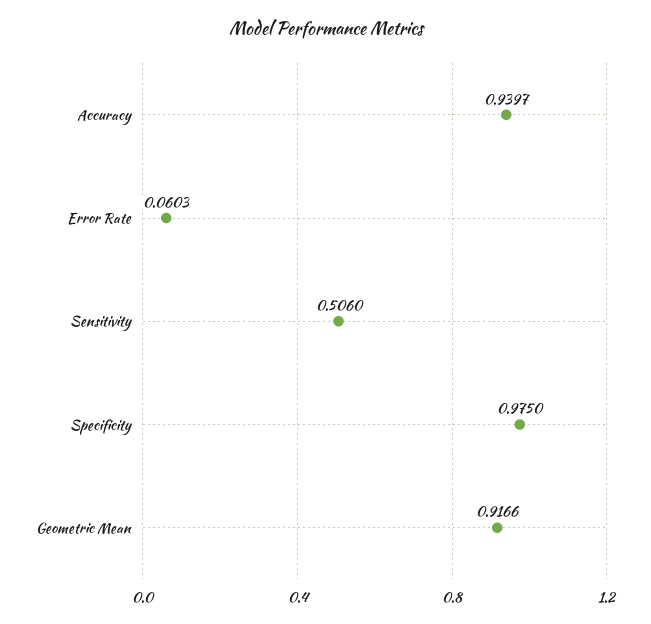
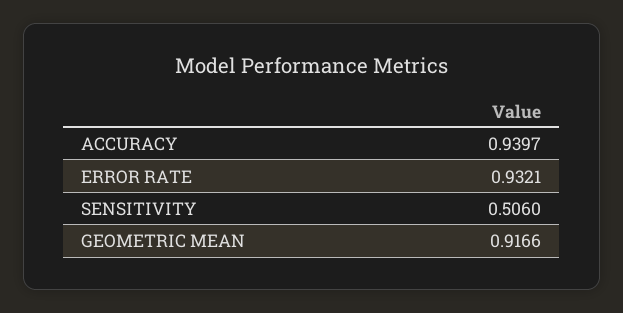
  {
    "Accuracy": 0.9397,
-   "Error Rate": 0.0603,
+   "Error Rate": 0.9321,
    "Sensitivity": 0.506,
-   "Specificity": 0.975,
    "Geometric Mean": 0.9166
  }

